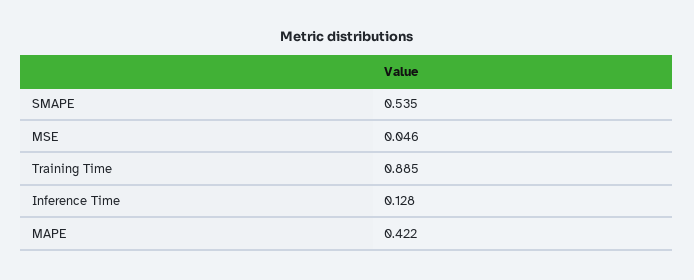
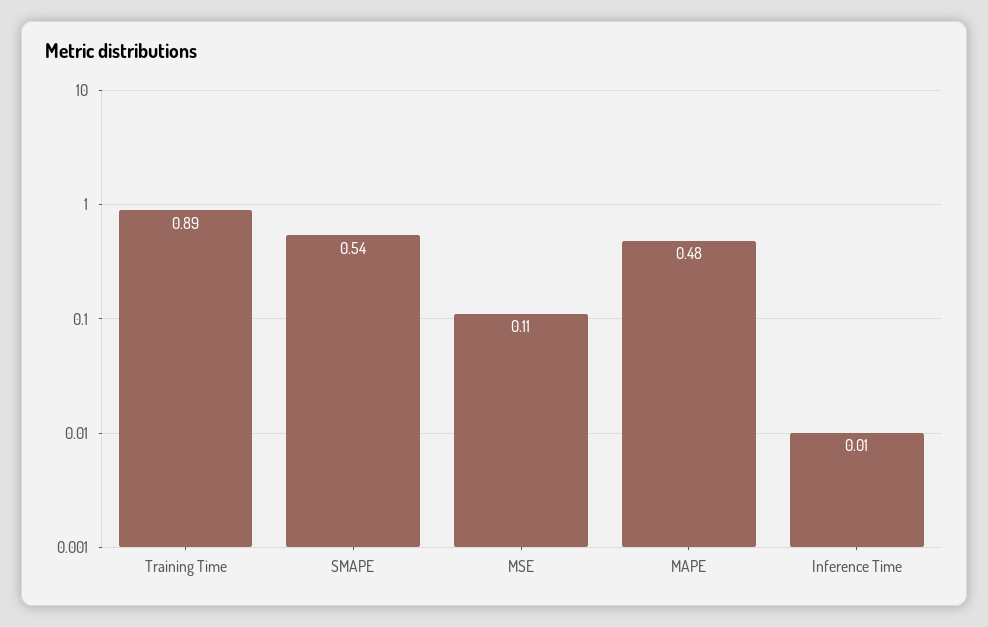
  {
    "SMAPE": 0.535,
-   "MSE": 0.046,
+   "MSE": 0.11,
    "Training Time": 0.885,
-   "Inference Time": 0.128,
+   "Inference Time": 0.01,
-   "MAPE": 0.422
+   "MAPE": 0.48
  }

